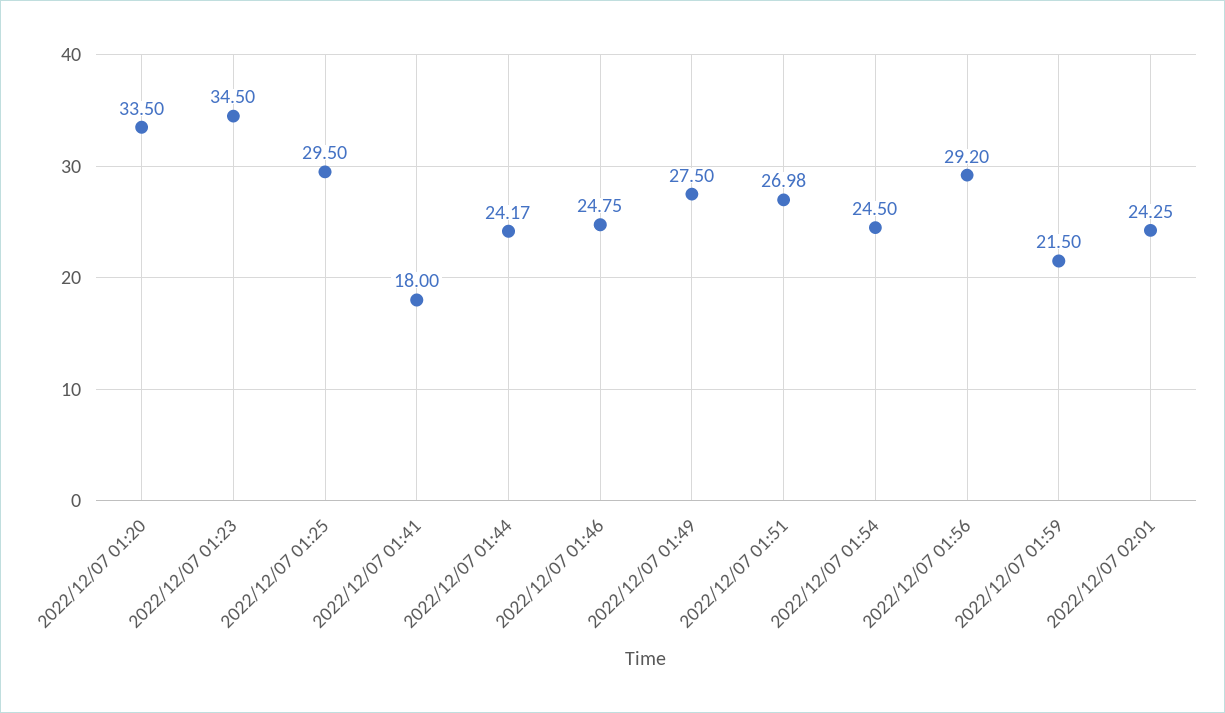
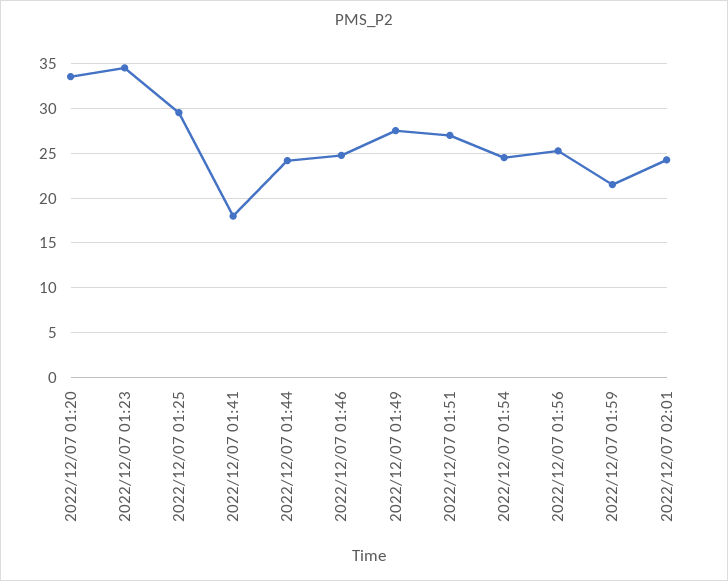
  {
    "2022/12/07 01:20": 33.5,
    "2022/12/07 01:23": 34.5,
    "2022/12/07 01:25": 29.5,
    "2022/12/07 01:41": 18,
    "2022/12/07 01:44": 24.17,
    "2022/12/07 01:46": 24.75,
    "2022/12/07 01:49": 27.5,
    "2022/12/07 01:51": 26.98,
    "2022/12/07 01:54": 24.5,
-   "2022/12/07 01:56": 29.2,
+   "2022/12/07 01:56": 25,
    "2022/12/07 01:59": 21.5,
    "2022/12/07 02:01": 24.25
  }

